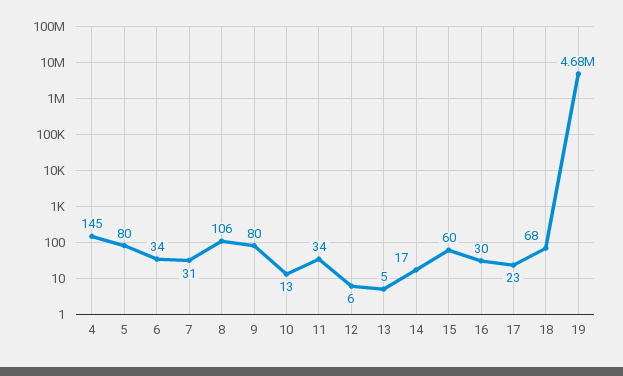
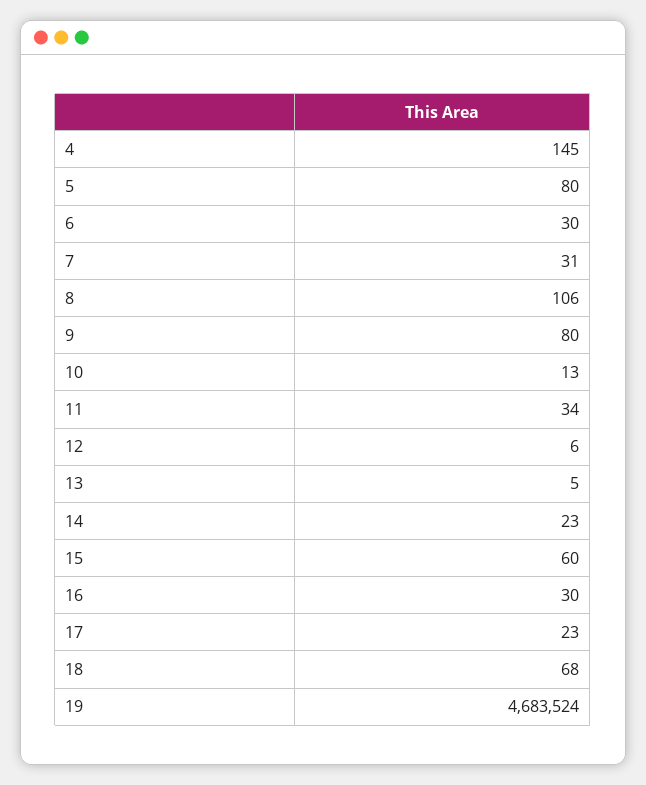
  {
    "4": 145,
    "5": 80,
-   "6": 34,
+   "6": 30,
    "7": 31,
    "8": 106,
    "9": 80,
    "10": 13,
    "11": 34,
    "12": 6,
    "13": 5,
-   "14": 17,
+   "14": 23,
    "15": 60,
    "16": 30,
    "17": 23,
    "18": 68,
    "19": 4683524
  }

